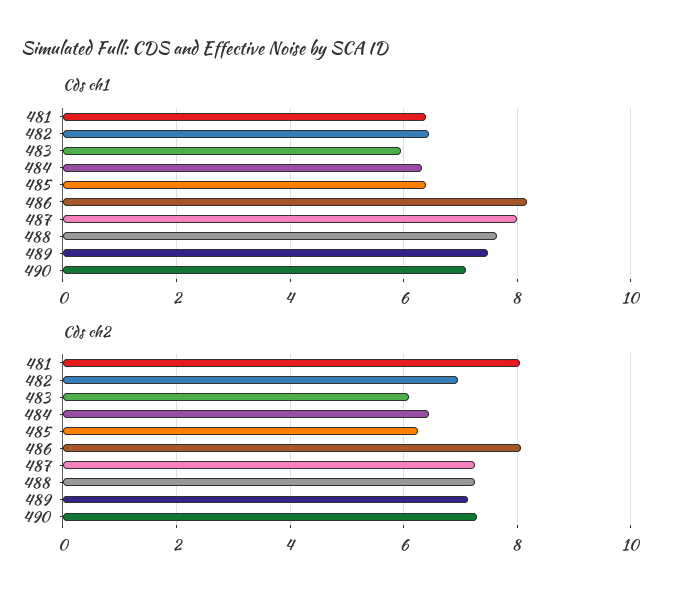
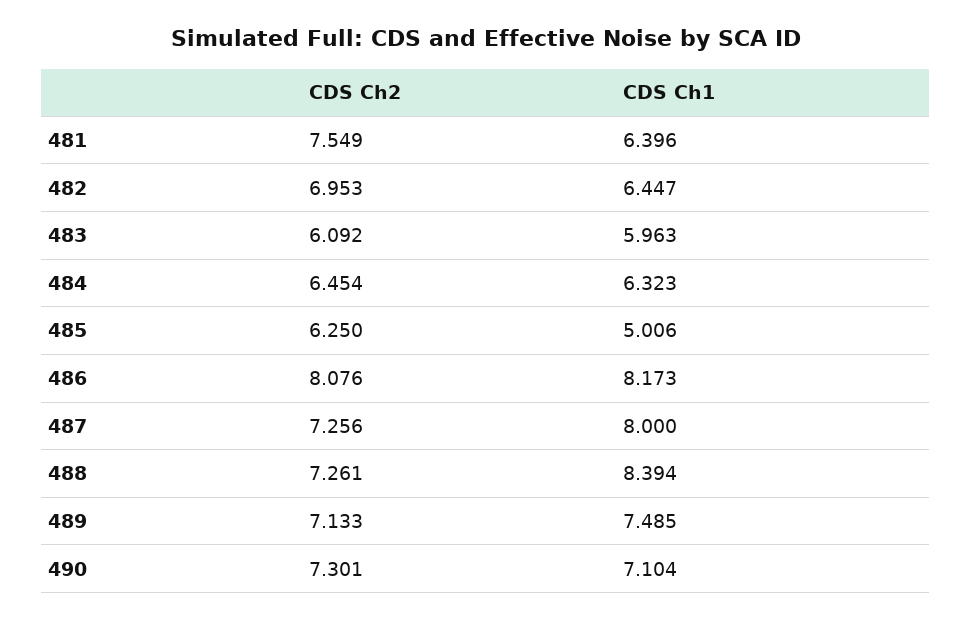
  {
    "Cds ch1": {
      "481": 6.396,
      "482": 6.447,
      "483": 5.963,
      "484": 6.323,
-     "485": 6.4,
+     "485": 5.006,
      "486": 8.173,
      "487": 8,
-     "488": 7.6,
+     "488": 8.394,
      "489": 7.485,
      "490": 7.104
    },
    "Cds ch2": {
-     "481": 8,
+     "481": 7.549,
      "482": 6.953,
      "483": 6.092,
      "484": 6.454,
      "485": 6.25,
      "486": 8.076,
      "487": 7.256,
      "488": 7.261,
      "489": 7.133,
      "490": 7.301
    }
  }

